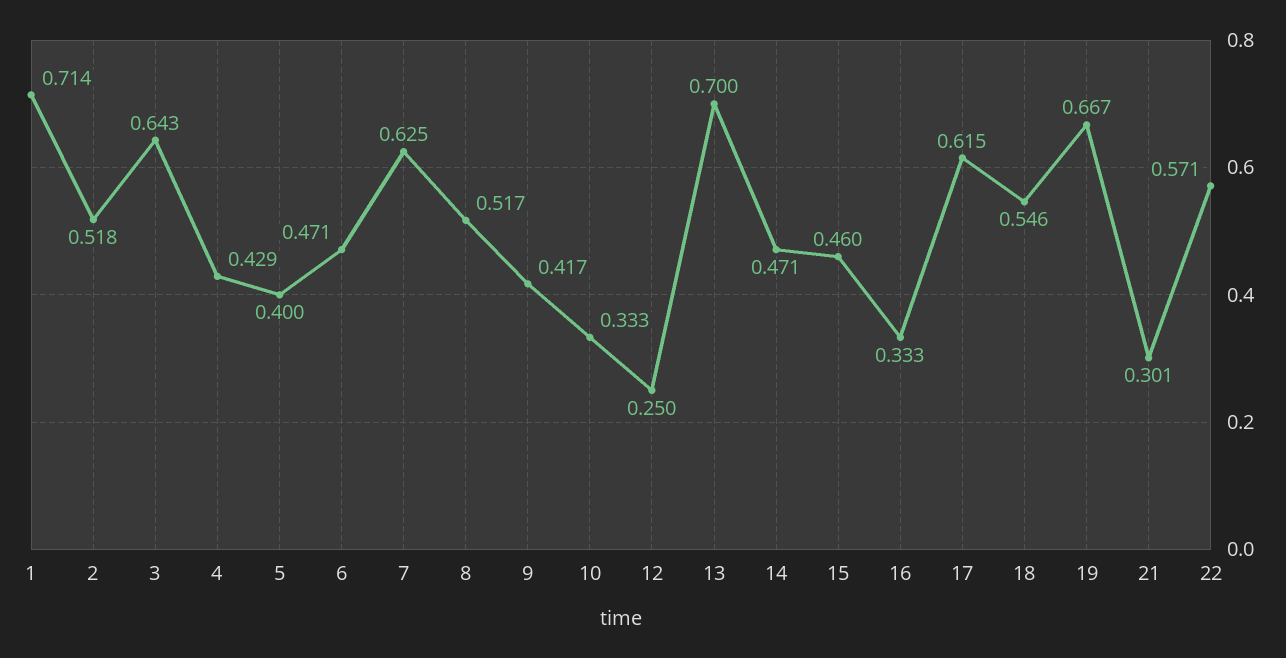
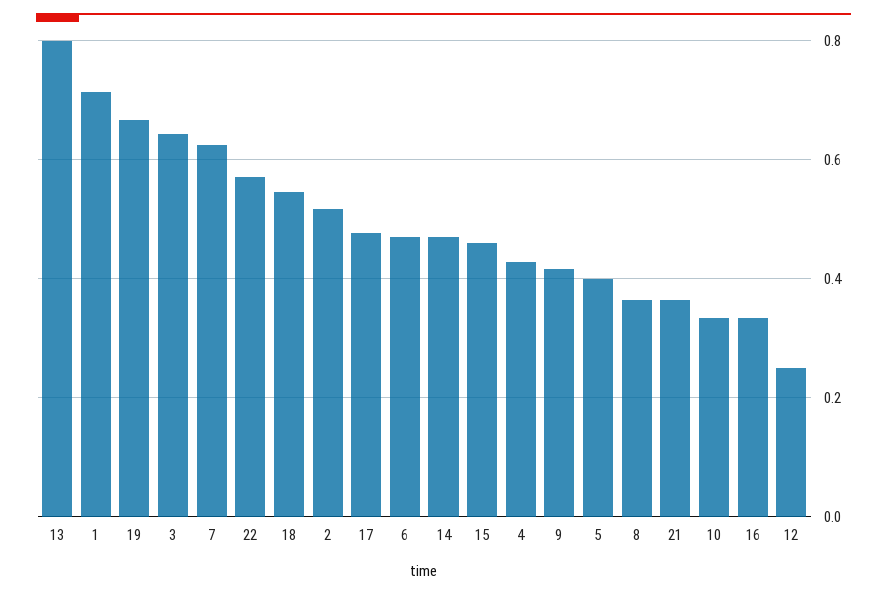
  {
    "1": 0.714,
    "2": 0.518,
    "3": 0.643,
    "4": 0.429,
    "5": 0.4,
    "6": 0.471,
    "7": 0.625,
-   "8": 0.517,
+   "8": 0.36,
    "9": 0.417,
    "10": 0.333,
    "12": 0.25,
-   "13": 0.7,
+   "13": 0.8,
    "14": 0.471,
    "15": 0.46,
    "16": 0.333,
-   "17": 0.615,
+   "17": 0.48,
    "18": 0.546,
    "19": 0.667,
-   "21": 0.301,
+   "21": 0.36,
    "22": 0.571
  }

